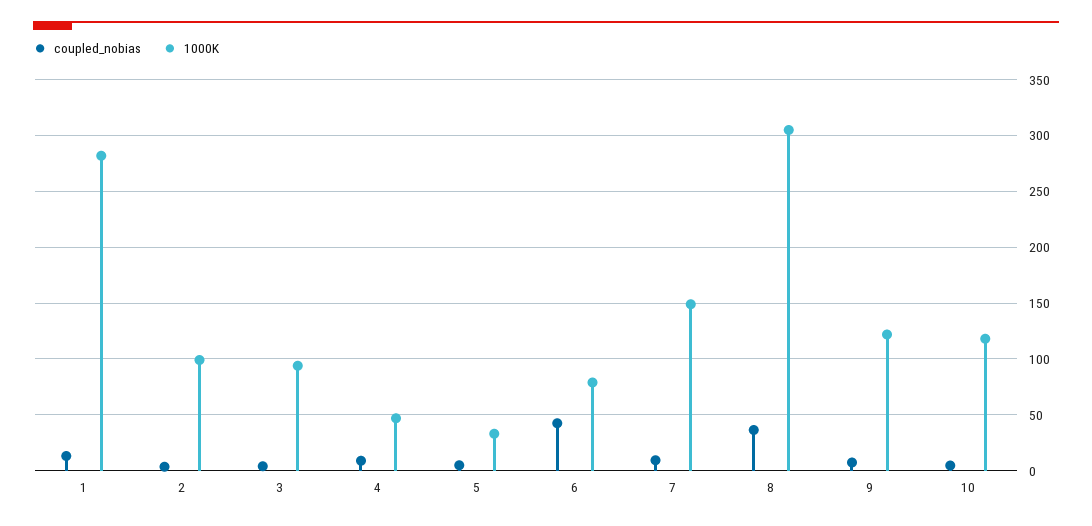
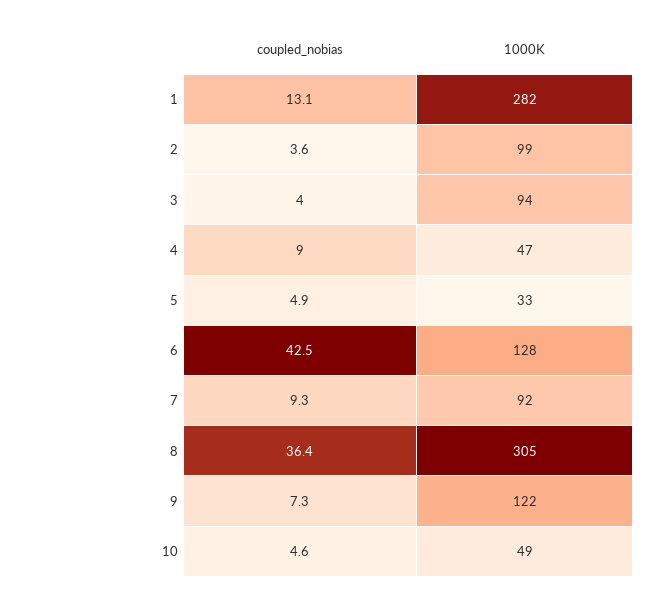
  {
    "coupled_nobias": {
      "1": 13.1,
      "2": 3.6,
      "3": 4,
      "4": 9,
      "5": 4.9,
      "6": 42.5,
      "7": 9.3,
      "8": 36.4,
      "9": 7.3,
      "10": 4.6
    },
    "1000K": {
      "1": 282,
      "2": 99,
      "3": 94,
      "4": 47,
      "5": 33,
-     "6": 80,
+     "6": 128,
-     "7": 150,
+     "7": 92,
      "8": 305,
      "9": 122,
-     "10": 120
+     "10": 49
    }
  }

